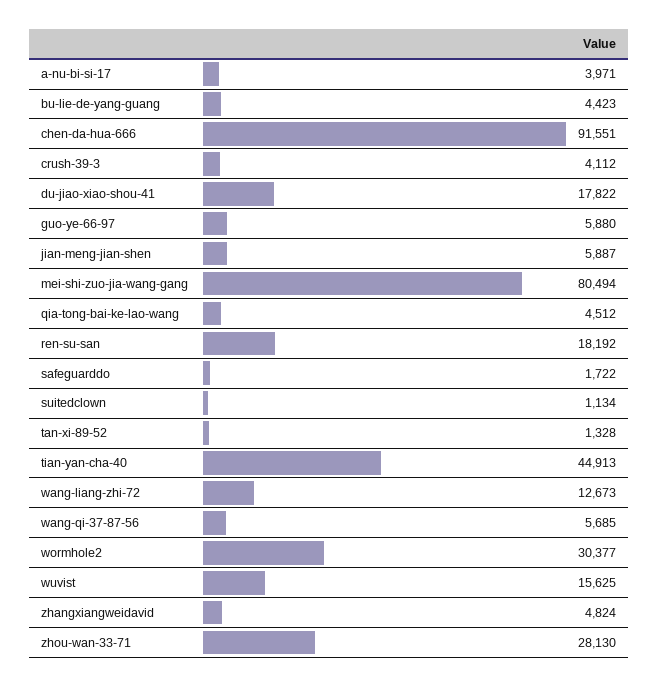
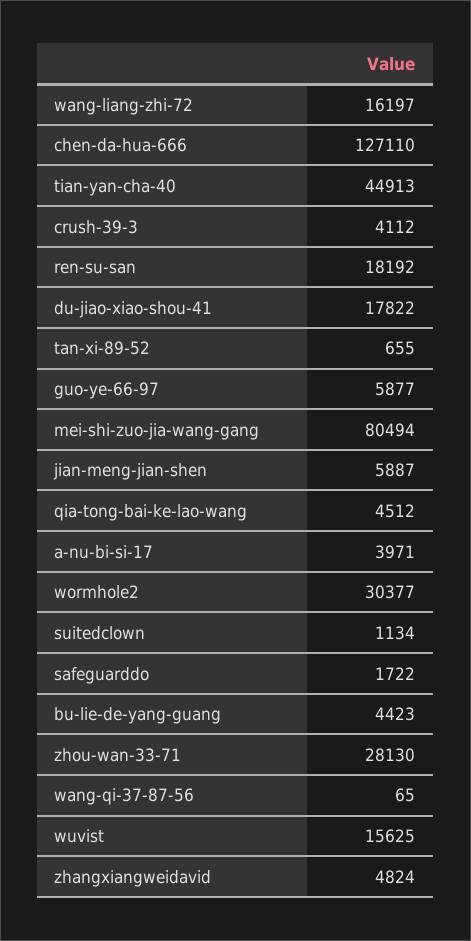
  {
    "a-nu-bi-si-17": 3971,
    "bu-lie-de-yang-guang": 4423,
-   "chen-da-hua-666": 91551,
+   "chen-da-hua-666": 127110,
    "crush-39-3": 4112,
    "du-jiao-xiao-shou-41": 17822,
-   "guo-ye-66-97": 5880,
+   "guo-ye-66-97": 5877,
    "jian-meng-jian-shen": 5887,
    "mei-shi-zuo-jia-wang-gang": 80494,
    "qia-tong-bai-ke-lao-wang": 4512,
    "ren-su-san": 18192,
    "safeguarddo": 1722,
    "suitedclown": 1134,
-   "tan-xi-89-52": 1328,
+   "tan-xi-89-52": 655,
    "tian-yan-cha-40": 44913,
-   "wang-liang-zhi-72": 12673,
+   "wang-liang-zhi-72": 16197,
-   "wang-qi-37-87-56": 5685,
+   "wang-qi-37-87-56": 65,
    "wormhole2": 30377,
    "wuvist": 15625,
    "zhangxiangweidavid": 4824,
    "zhou-wan-33-71": 28130
  }

